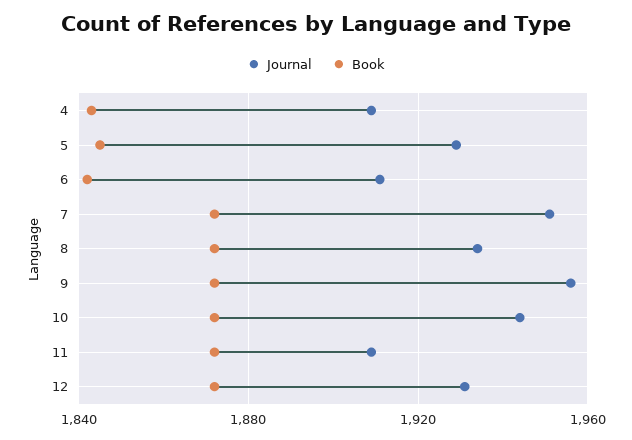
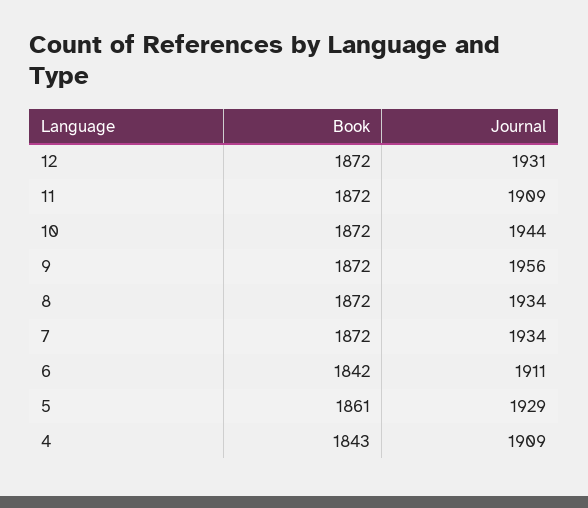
  {
    "Journal": {
      "4": 1909,
      "5": 1929,
      "6": 1911,
-     "7": 1950,
+     "7": 1934,
      "8": 1934,
      "9": 1956,
      "10": 1944,
      "11": 1909,
      "12": 1931
    },
    "Book": {
      "4": 1843,
-     "5": 1845,
+     "5": 1861,
      "6": 1842,
      "7": 1872,
      "8": 1872,
      "9": 1872,
      "10": 1872,
      "11": 1872,
      "12": 1872
    }
  }

